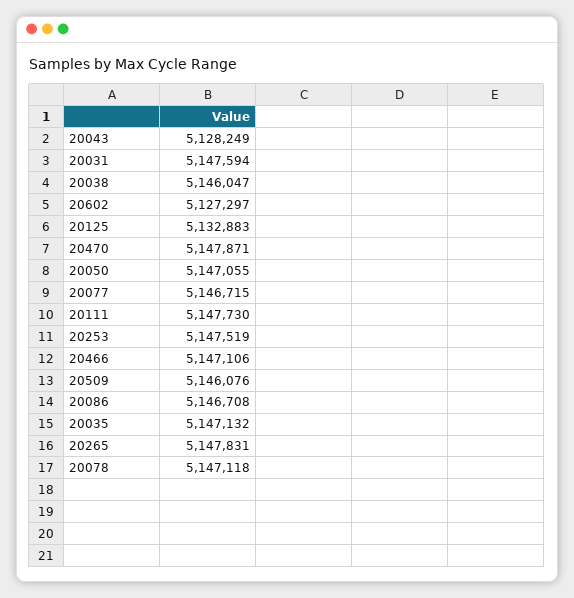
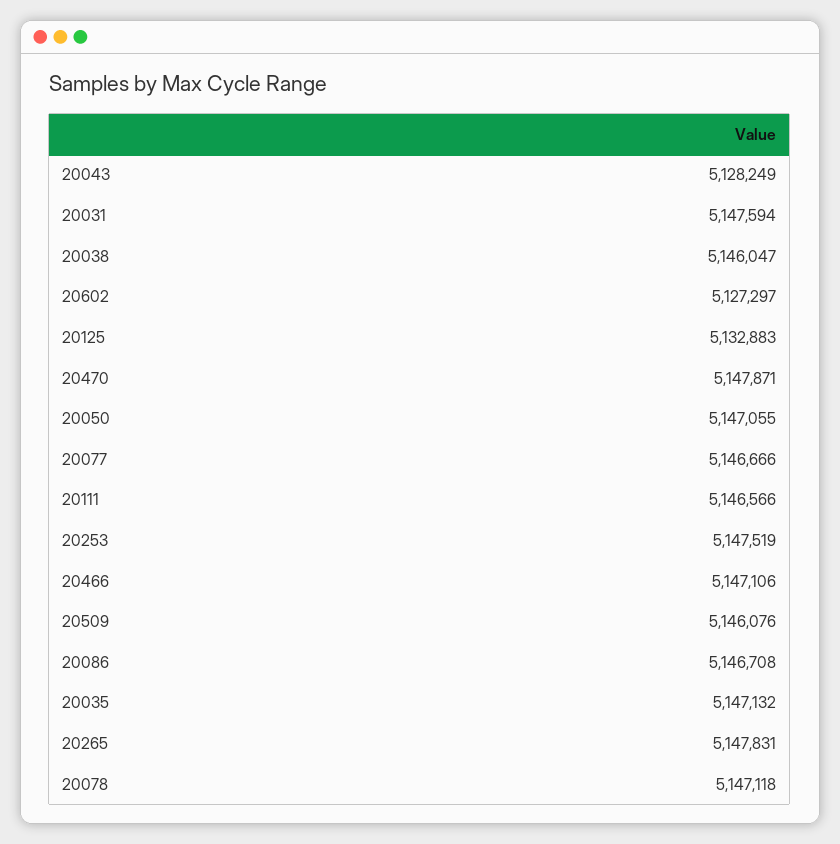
  {
    "20043": 5128249,
    "20031": 5147594,
    "20038": 5146047,
    "20602": 5127297,
    "20125": 5132883,
    "20470": 5147871,
    "20050": 5147055,
-   "20077": 5146715,
+   "20077": 5146666,
-   "20111": 5147730,
+   "20111": 5146566,
    "20253": 5147519,
    "20466": 5147106,
    "20509": 5146076,
    "20086": 5146708,
    "20035": 5147132,
    "20265": 5147831,
    "20078": 5147118
  }

